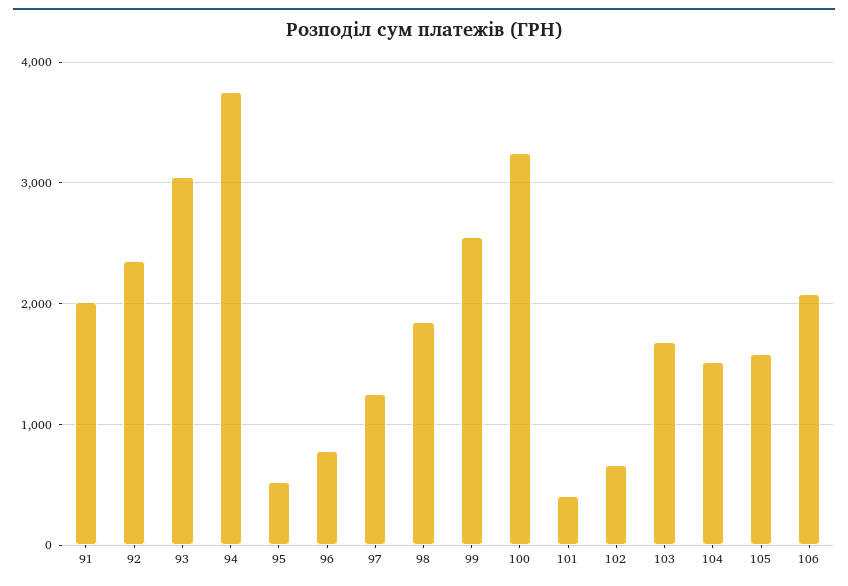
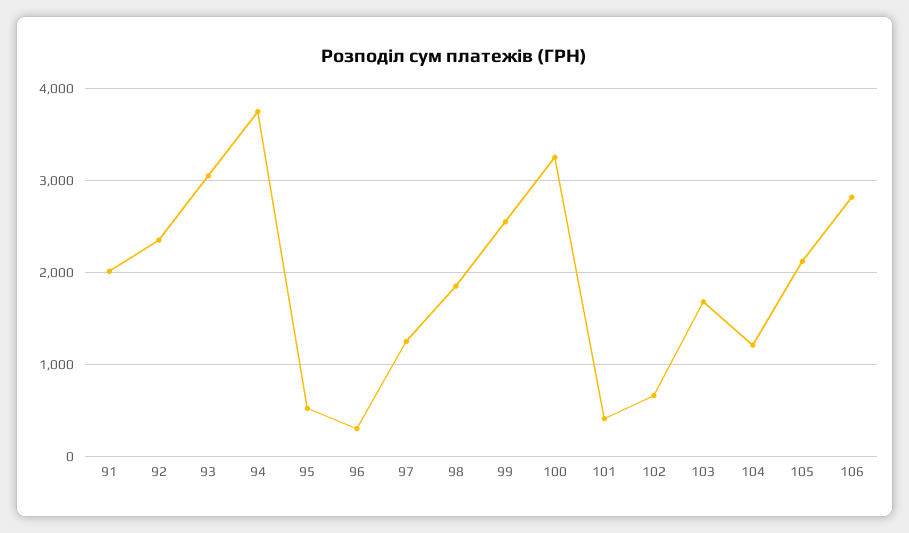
  {
    "91": 2000,
    "92": 2400,
    "93": 3100,
    "94": 3800,
    "95": 500,
-   "96": 800,
+   "96": 300,
    "97": 1300,
    "98": 1900,
    "99": 2600,
    "100": 3300,
    "101": 400,
    "102": 700,
    "103": 1700,
-   "104": 1500,
+   "104": 1200,
-   "105": 1600,
+   "105": 2100,
-   "106": 2100
+   "106": 2800
  }

